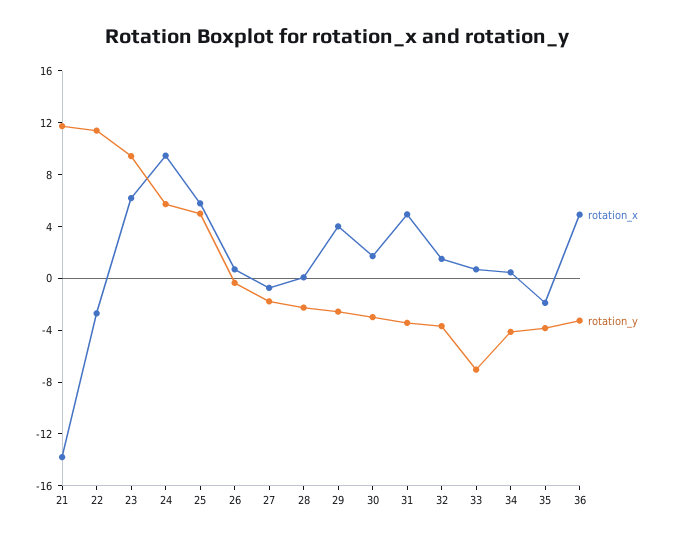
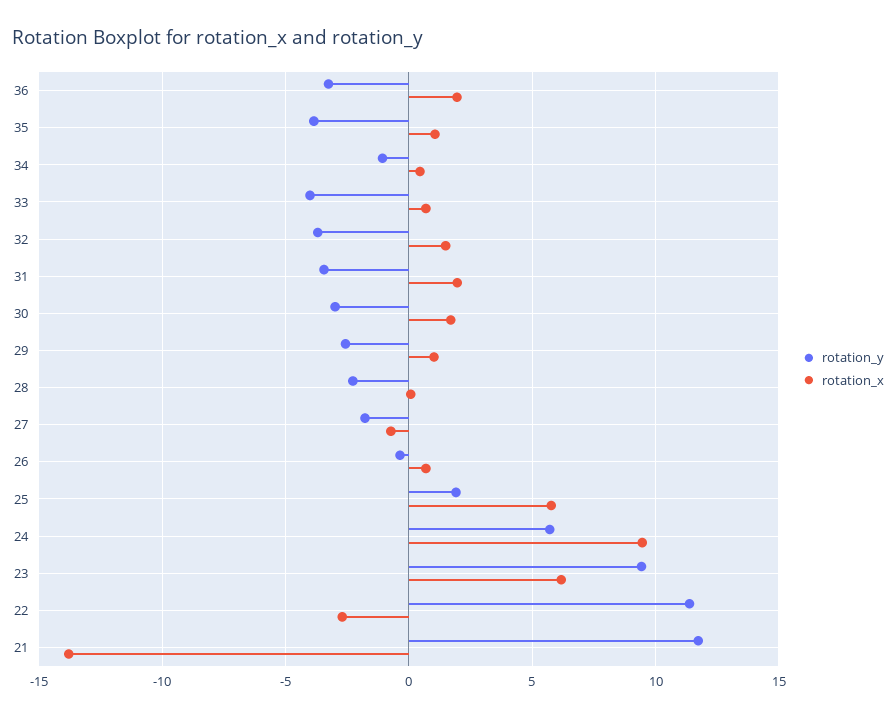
  {
    "rotation_x": {
      "21": -14,
      "22": -2.5,
      "23": 6,
      "24": 9.5,
      "25": 6,
      "26": 0.5,
      "27": -0.5,
      "28": 0,
-     "29": 4,
+     "29": 1,
      "30": 1.5,
-     "31": 5,
+     "31": 2,
      "32": 1.5,
      "33": 0.5,
      "34": 0.5,
-     "35": -2,
+     "35": 1,
-     "36": 5
+     "36": 2
    },
    "rotation_y": {
      "21": 11.5,
      "22": 11.5,
      "23": 9.5,
      "24": 5.5,
-     "25": 5,
+     "25": 2,
      "26": -0.5,
      "27": -2,
      "28": -2.5,
      "29": -2.5,
      "30": -3,
      "31": -3.5,
      "32": -3.5,
-     "33": -7,
+     "33": -4,
-     "34": -4,
+     "34": -1,
      "35": -4,
      "36": -3.5
    }
  }

